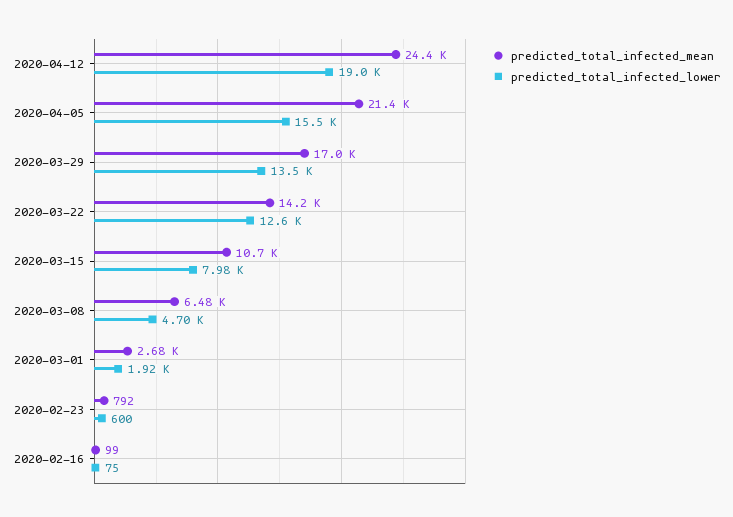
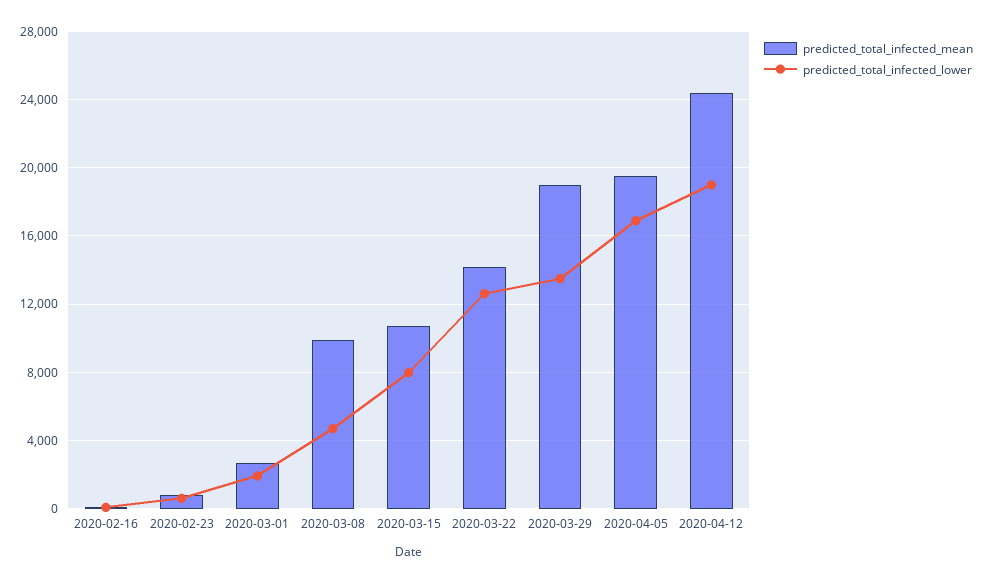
  {
    "predicted_total_infected_mean": {
      "2020-04-12": 24400,
-     "2020-04-05": 21400,
+     "2020-04-05": 19500,
-     "2020-03-29": 17000,
+     "2020-03-29": 19000,
      "2020-03-22": 14200,
      "2020-03-15": 10700,
-     "2020-03-08": 6480,
+     "2020-03-08": 10000,
      "2020-03-01": 2680,
      "2020-02-23": 792,
      "2020-02-16": 99
    },
    "predicted_total_infected_lower": {
      "2020-04-12": 19000,
-     "2020-04-05": 15500,
+     "2020-04-05": 17000,
      "2020-03-29": 13500,
      "2020-03-22": 12600,
      "2020-03-15": 7980,
      "2020-03-08": 4700,
      "2020-03-01": 1920,
      "2020-02-23": 600,
      "2020-02-16": 75
    }
  }

